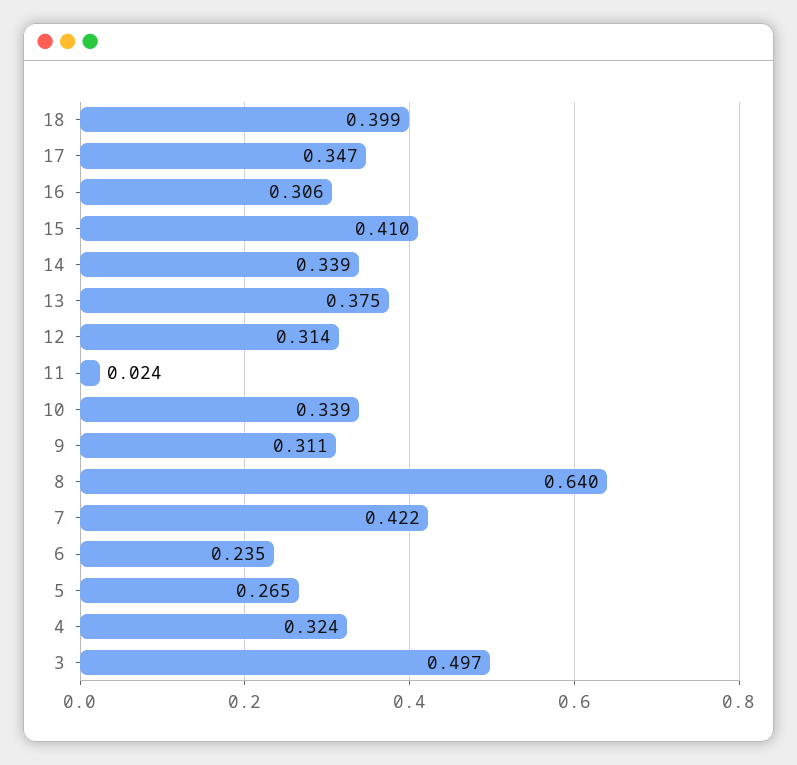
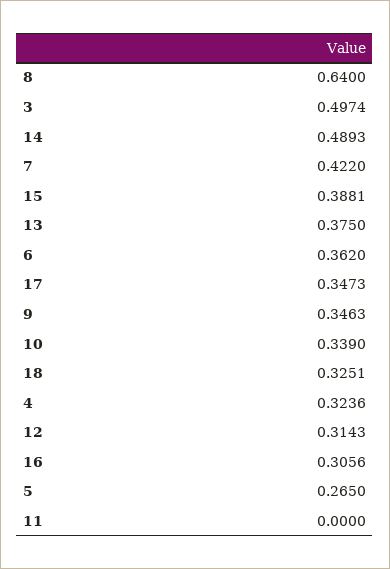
  {
-   "18": 0.399,
+   "18": 0.3251,
    "17": 0.3473,
    "16": 0.3056,
-   "15": 0.41,
+   "15": 0.3881,
-   "14": 0.339,
+   "14": 0.4893,
    "13": 0.375,
    "12": 0.3143,
-   "11": 0.024,
+   "11": 0,
    "10": 0.339,
-   "9": 0.311,
+   "9": 0.3463,
    "8": 0.64,
    "7": 0.422,
-   "6": 0.235,
+   "6": 0.362,
    "5": 0.265,
    "4": 0.3236,
    "3": 0.4974
  }

